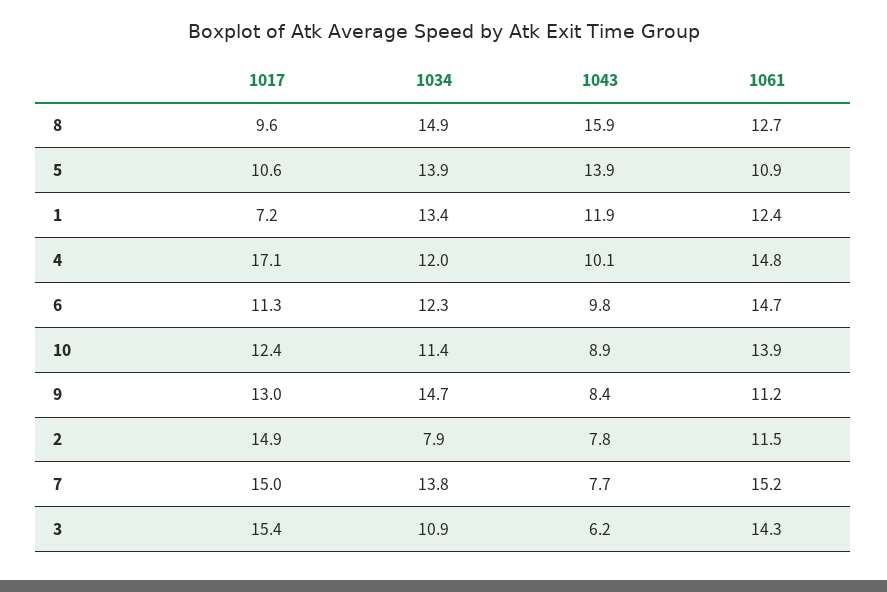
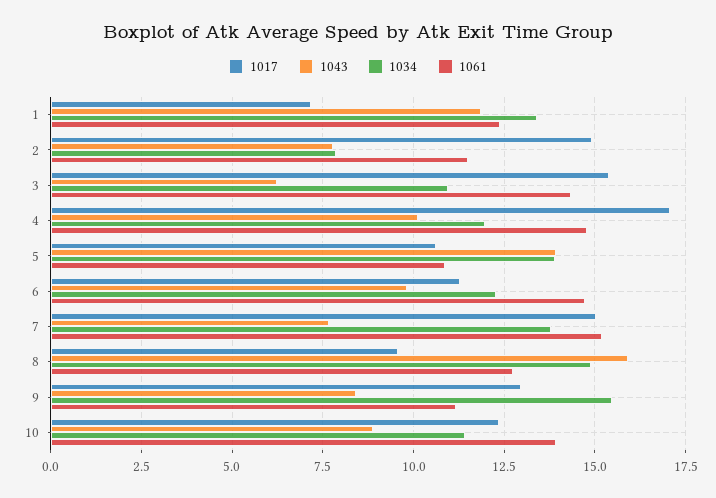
  {
    "1017": {
      "8": 9.6,
      "5": 10.6,
      "1": 7.2,
      "4": 17.1,
      "6": 11.3,
      "10": 12.4,
      "9": 13,
      "2": 14.9,
      "7": 15,
      "3": 15.4
    },
    "1034": {
      "8": 14.9,
      "5": 13.9,
      "1": 13.4,
      "4": 12,
      "6": 12.3,
      "10": 11.4,
-     "9": 14.7,
+     "9": 15.5,
      "2": 7.9,
      "7": 13.8,
      "3": 10.9
    },
    "1043": {
      "8": 15.9,
      "5": 13.9,
      "1": 11.9,
      "4": 10.1,
      "6": 9.8,
      "10": 8.9,
      "9": 8.4,
      "2": 7.8,
      "7": 7.7,
      "3": 6.2
    },
    "1061": {
      "8": 12.7,
      "5": 10.9,
      "1": 12.4,
      "4": 14.8,
      "6": 14.7,
      "10": 13.9,
      "9": 11.2,
      "2": 11.5,
      "7": 15.2,
      "3": 14.3
    }
  }

